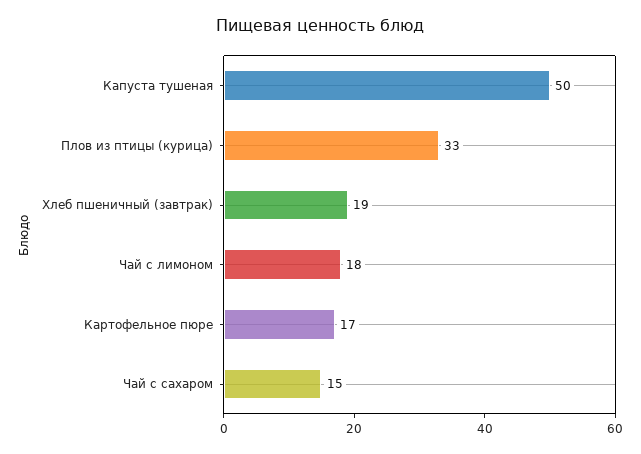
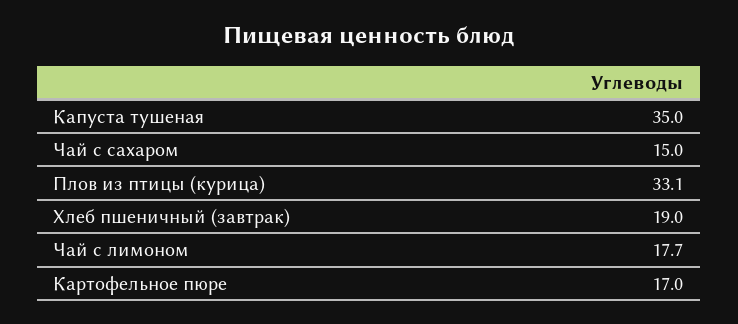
  {
-   "Капуста тушеная": 50,
+   "Капуста тушеная": 35,
    "Плов из птицы (курица)": 33.1,
    "Хлеб пшеничный (завтрак)": 19,
    "Чай с лимоном": 17.7,
    "Картофельное пюре": 17,
    "Чай с сахаром": 15
  }

